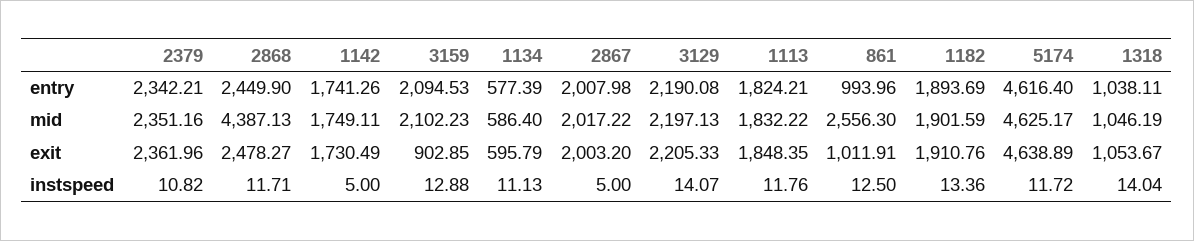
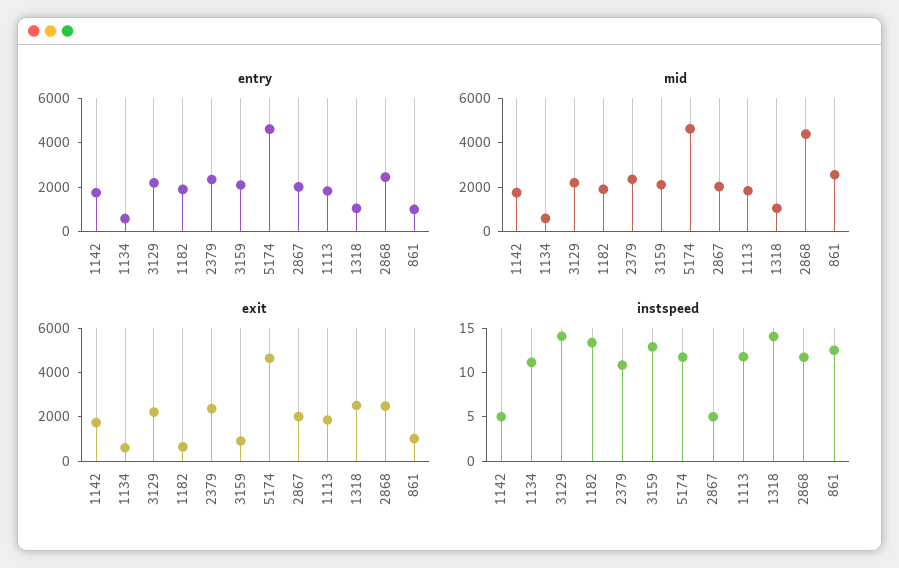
  {
    "entry": {
      "2379": 2342.21,
      "2868": 2449.9,
      "1142": 1741.26,
      "3159": 2094.53,
      "1134": 577.39,
      "2867": 2007.98,
      "3129": 2190.08,
      "1113": 1824.21,
      "861": 993.96,
      "1182": 1893.69,
      "5174": 4616.4,
      "1318": 1038.11
    },
    "mid": {
      "2379": 2351.16,
      "2868": 4387.13,
      "1142": 1749.11,
      "3159": 2102.23,
      "1134": 586.4,
      "2867": 2017.22,
      "3129": 2197.13,
      "1113": 1832.22,
      "861": 2556.3,
      "1182": 1901.59,
      "5174": 4625.17,
      "1318": 1046.19
    },
    "exit": {
      "2379": 2361.96,
      "2868": 2478.27,
      "1142": 1730.49,
      "3159": 902.85,
      "1134": 595.79,
      "2867": 2003.2,
      "3129": 2205.33,
      "1113": 1848.35,
      "861": 1011.91,
-     "1182": 1910.76,
+     "1182": 500,
      "5174": 4638.89,
-     "1318": 1053.67
+     "1318": 2500
    },
    "instspeed": {
      "2379": 10.82,
      "2868": 11.71,
      "1142": 5,
      "3159": 12.88,
      "1134": 11.13,
      "2867": 5,
      "3129": 14.07,
      "1113": 11.76,
      "861": 12.5,
      "1182": 13.36,
      "5174": 11.72,
      "1318": 14.04
    }
  }

